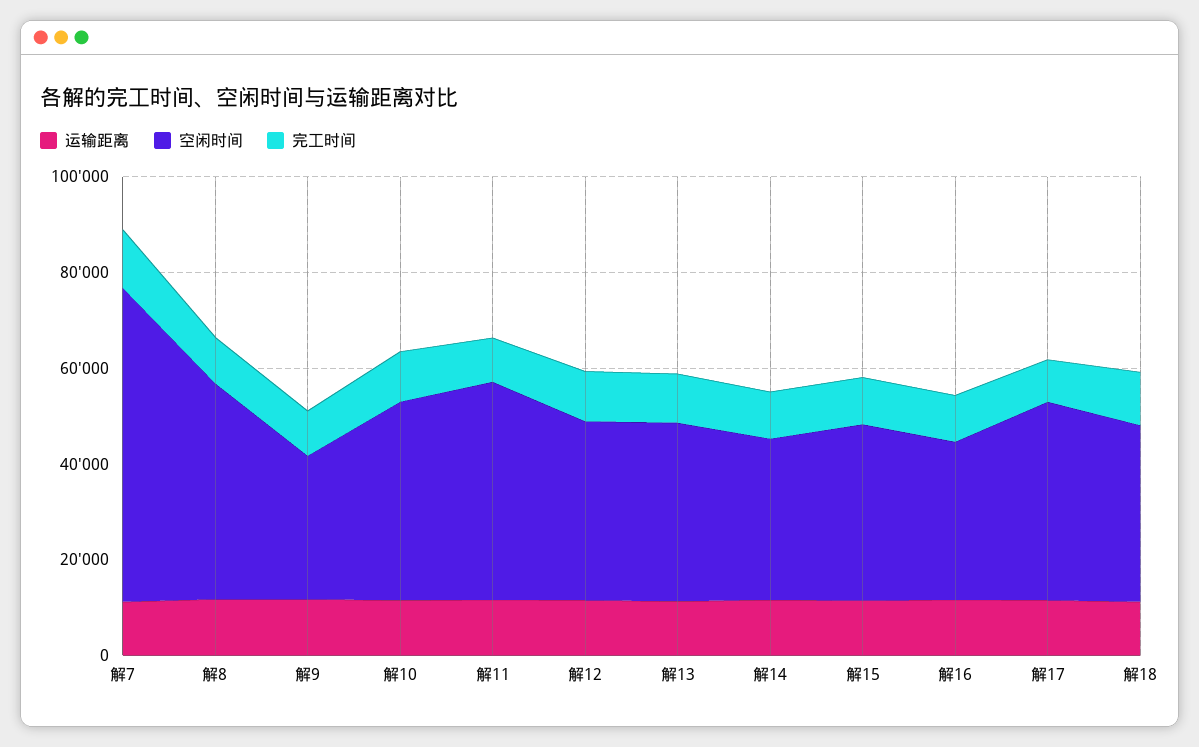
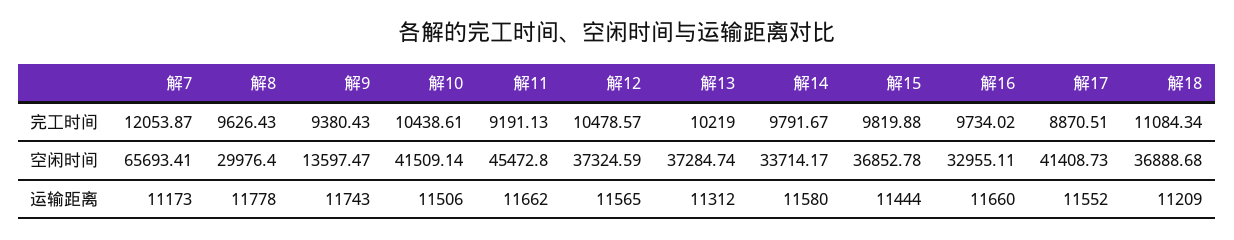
  {
    "运输距离": {
      "解7": 11173,
      "解8": 11778,
      "解9": 11743,
      "解10": 11506,
      "解11": 11662,
      "解12": 11565,
      "解13": 11312,
      "解14": 11580,
      "解15": 11444,
      "解16": 11660,
      "解17": 11552,
      "解18": 11209
    },
    "空闲时间": {
      "解7": 65693.41,
-     "解8": 45000,
+     "解8": 29976.4,
-     "解9": 30000,
+     "解9": 13597.47,
      "解10": 41509.14,
      "解11": 45472.8,
      "解12": 37324.59,
      "解13": 37284.74,
      "解14": 33714.17,
      "解15": 36852.78,
      "解16": 32955.11,
      "解17": 41408.73,
      "解18": 36888.68
    },
    "完工时间": {
      "解7": 12053.87,
      "解8": 9626.43,
      "解9": 9380.43,
      "解10": 10438.61,
      "解11": 9191.13,
      "解12": 10478.57,
      "解13": 10219,
      "解14": 9791.67,
      "解15": 9819.88,
      "解16": 9734.02,
      "解17": 8870.51,
      "解18": 11084.34
    }
  }

